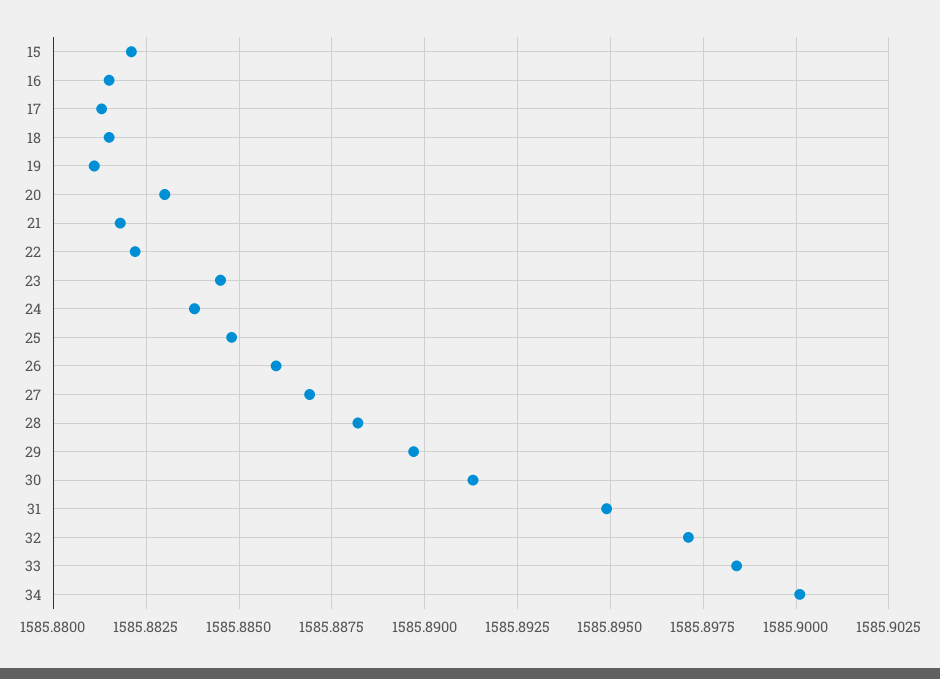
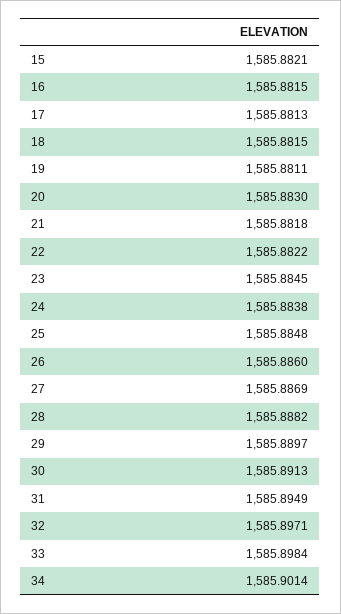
  {
    "15": 1585.8821,
    "16": 1585.8815,
    "17": 1585.8813,
    "18": 1585.8815,
    "19": 1585.8811,
    "20": 1585.883,
    "21": 1585.8818,
    "22": 1585.8822,
    "23": 1585.8845,
    "24": 1585.8838,
    "25": 1585.8848,
    "26": 1585.886,
    "27": 1585.8869,
    "28": 1585.8882,
    "29": 1585.8897,
    "30": 1585.8913,
    "31": 1585.8949,
    "32": 1585.8971,
    "33": 1585.8984,
-   "34": 1585.9
+   "34": 1585.9014
  }

